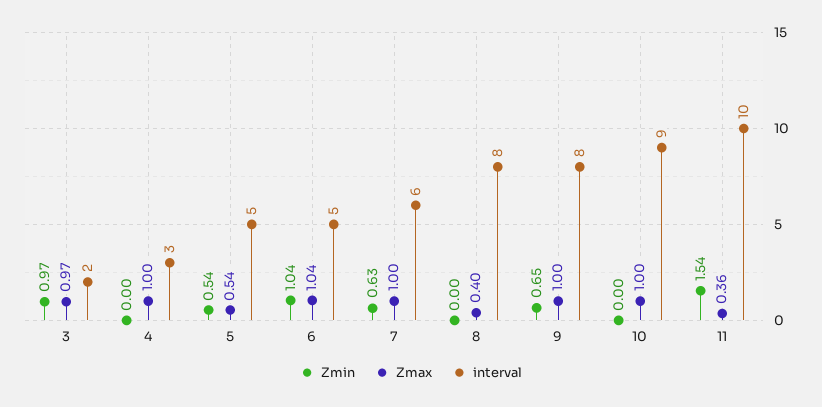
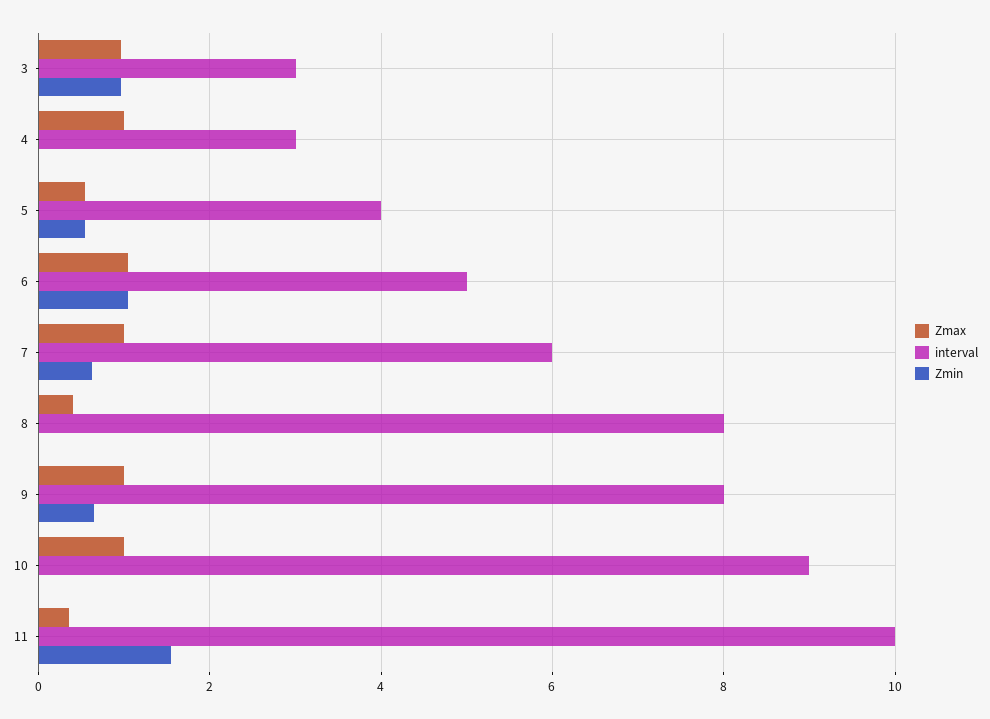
  {
    "Zmin": {
      "3": 0.97,
      "4": 0,
      "5": 0.54,
      "6": 1.04,
      "7": 0.63,
      "8": 0,
      "9": 0.65,
      "10": 0,
      "11": 1.54
    },
    "Zmax": {
      "3": 0.97,
      "4": 1,
      "5": 0.54,
      "6": 1.04,
      "7": 1,
      "8": 0.4,
      "9": 1,
      "10": 1,
      "11": 0.36
    },
    "interval": {
-     "3": 2,
+     "3": 3,
      "4": 3,
-     "5": 5,
+     "5": 4,
      "6": 5,
      "7": 6,
      "8": 8,
      "9": 8,
      "10": 9,
      "11": 10
    }
  }

